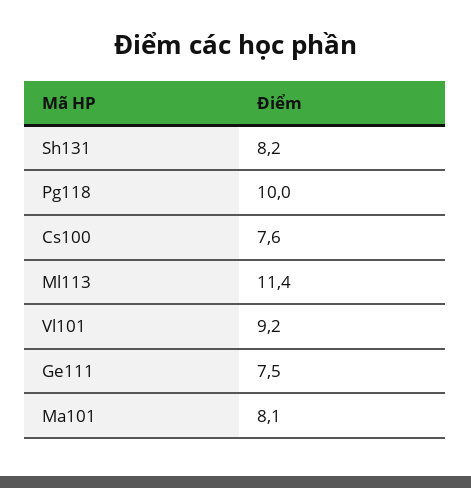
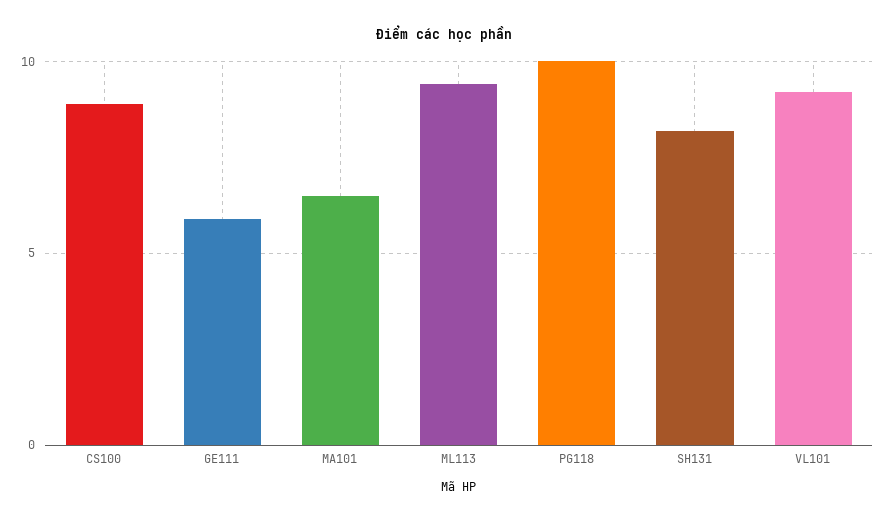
  {
    "Sh131": 8.2,
    "Pg118": 10,
-   "Cs100": 7.6,
+   "Cs100": 9,
-   "Ml113": 11.4,
+   "Ml113": 9.5,
    "Vl101": 9.2,
-   "Ge111": 7.5,
+   "Ge111": 6,
-   "Ma101": 8.1
+   "Ma101": 6.5
  }

